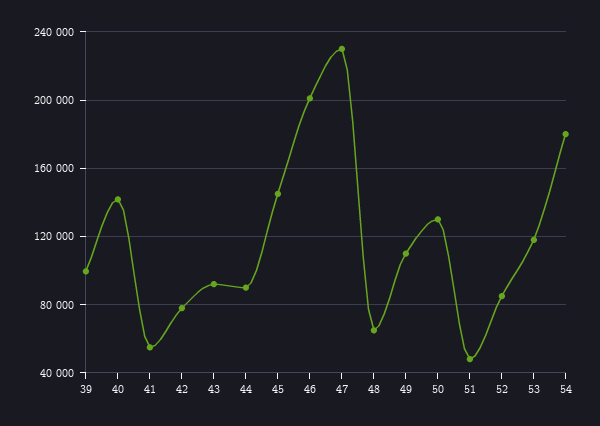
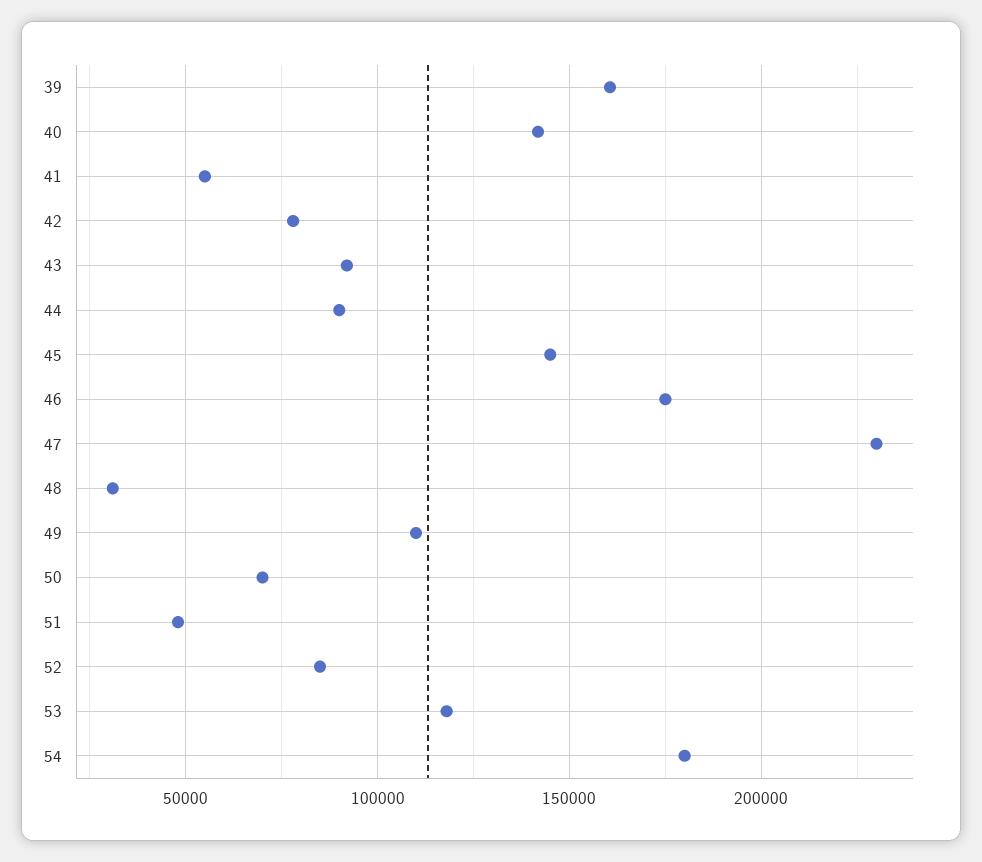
  {
-   "39": 100000,
+   "39": 160000,
    "40": 140000,
    "41": 55000,
    "42": 80000,
    "43": 90000,
    "44": 90000,
    "45": 145000,
-   "46": 200000,
+   "46": 175000,
    "47": 230000,
-   "48": 65000,
+   "48": 30000,
    "49": 110000,
-   "50": 130000,
+   "50": 70000,
    "51": 50000,
    "52": 85000,
    "53": 120000,
    "54": 180000
  }

